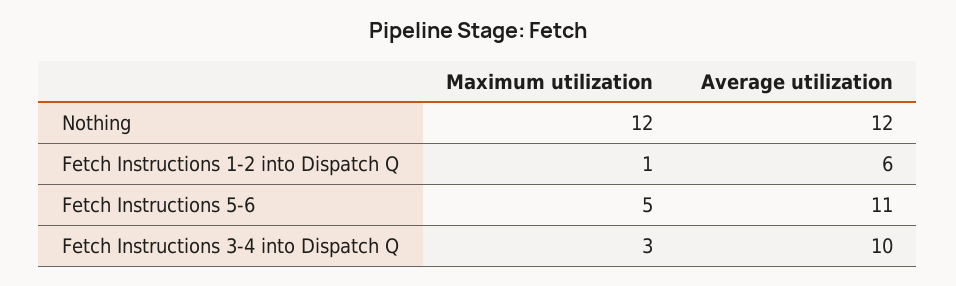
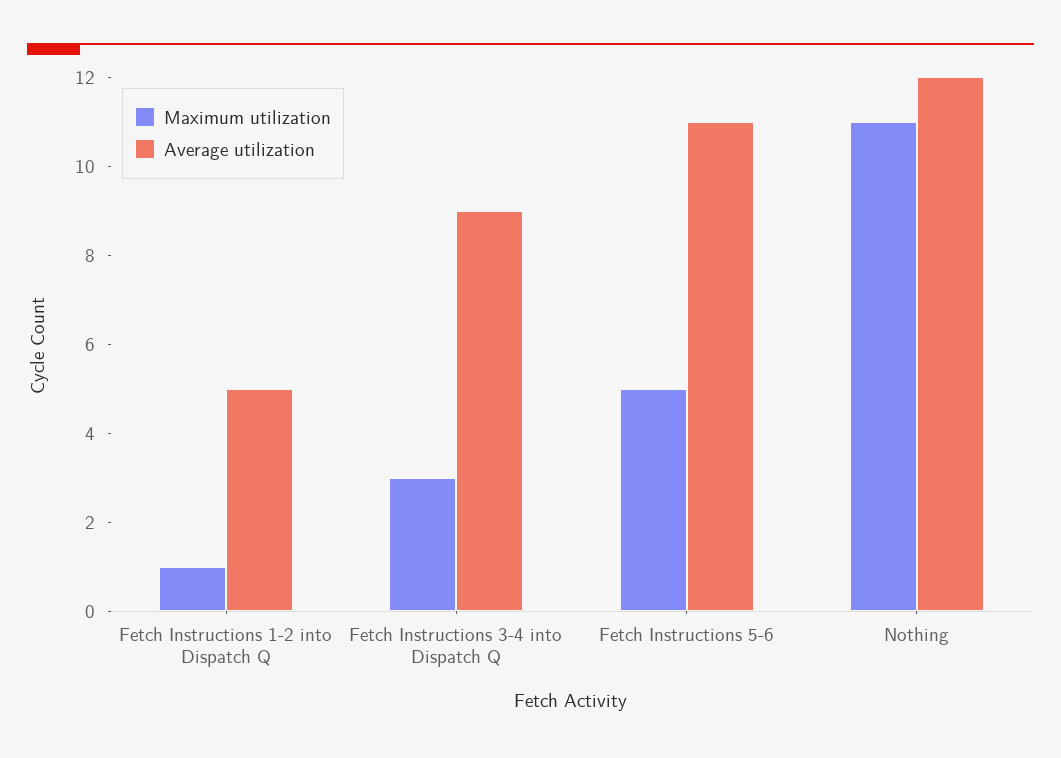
  {
    "Maximum utilization": {
-     "Nothing": 12,
+     "Nothing": 11,
      "Fetch Instructions 1-2 into Dispatch Q": 1,
      "Fetch Instructions 5-6": 5,
      "Fetch Instructions 3-4 into Dispatch Q": 3
    },
    "Average utilization": {
      "Nothing": 12,
-     "Fetch Instructions 1-2 into Dispatch Q": 6,
+     "Fetch Instructions 1-2 into Dispatch Q": 5,
      "Fetch Instructions 5-6": 11,
-     "Fetch Instructions 3-4 into Dispatch Q": 10
+     "Fetch Instructions 3-4 into Dispatch Q": 9
    }
  }

